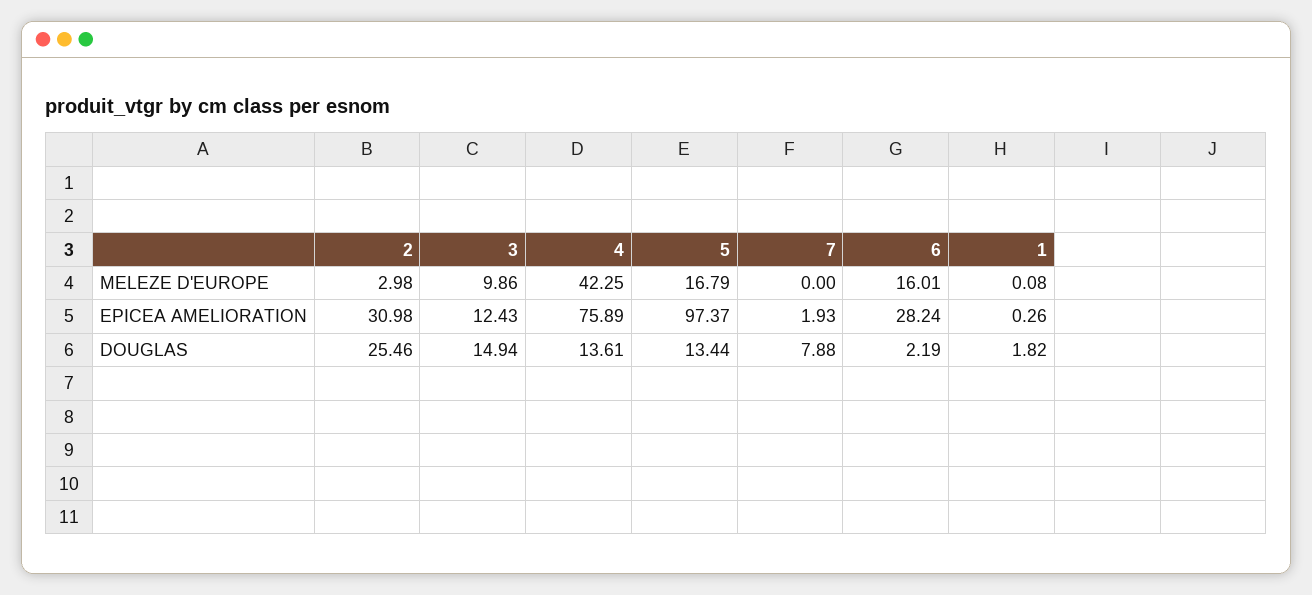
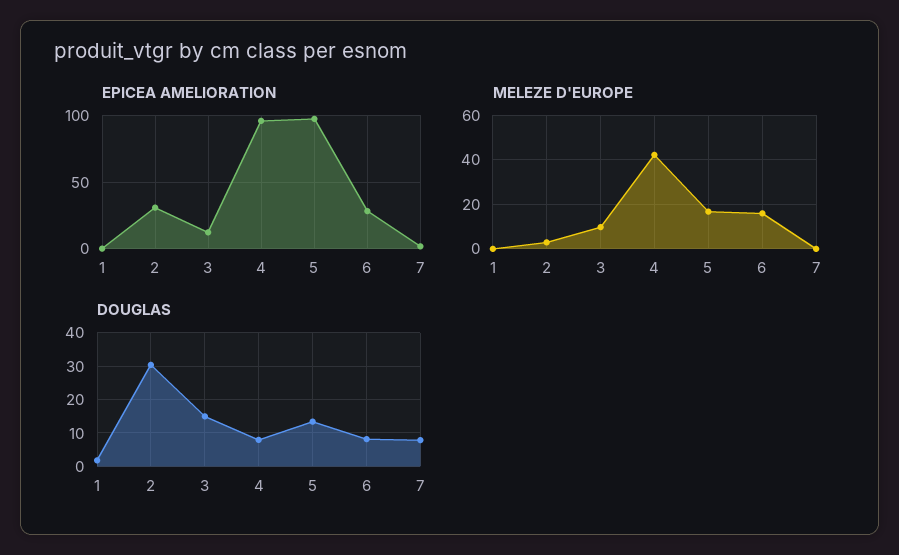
  {
    "MELEZE D'EUROPE": {
      "2": 2.98,
      "3": 9.86,
      "4": 42.25,
      "5": 16.79,
      "7": 0,
      "6": 16.01,
      "1": 0.08
    },
    "EPICEA AMELIORATION": {
      "2": 30.98,
      "3": 12.43,
-     "4": 75.89,
+     "4": 95,
      "5": 97.37,
      "7": 1.93,
      "6": 28.24,
      "1": 0.26
    },
    "DOUGLAS": {
-     "2": 25.46,
+     "2": 30,
      "3": 14.94,
-     "4": 13.61,
+     "4": 8,
      "5": 13.44,
      "7": 7.88,
-     "6": 2.19,
+     "6": 8,
      "1": 1.82
    }
  }

